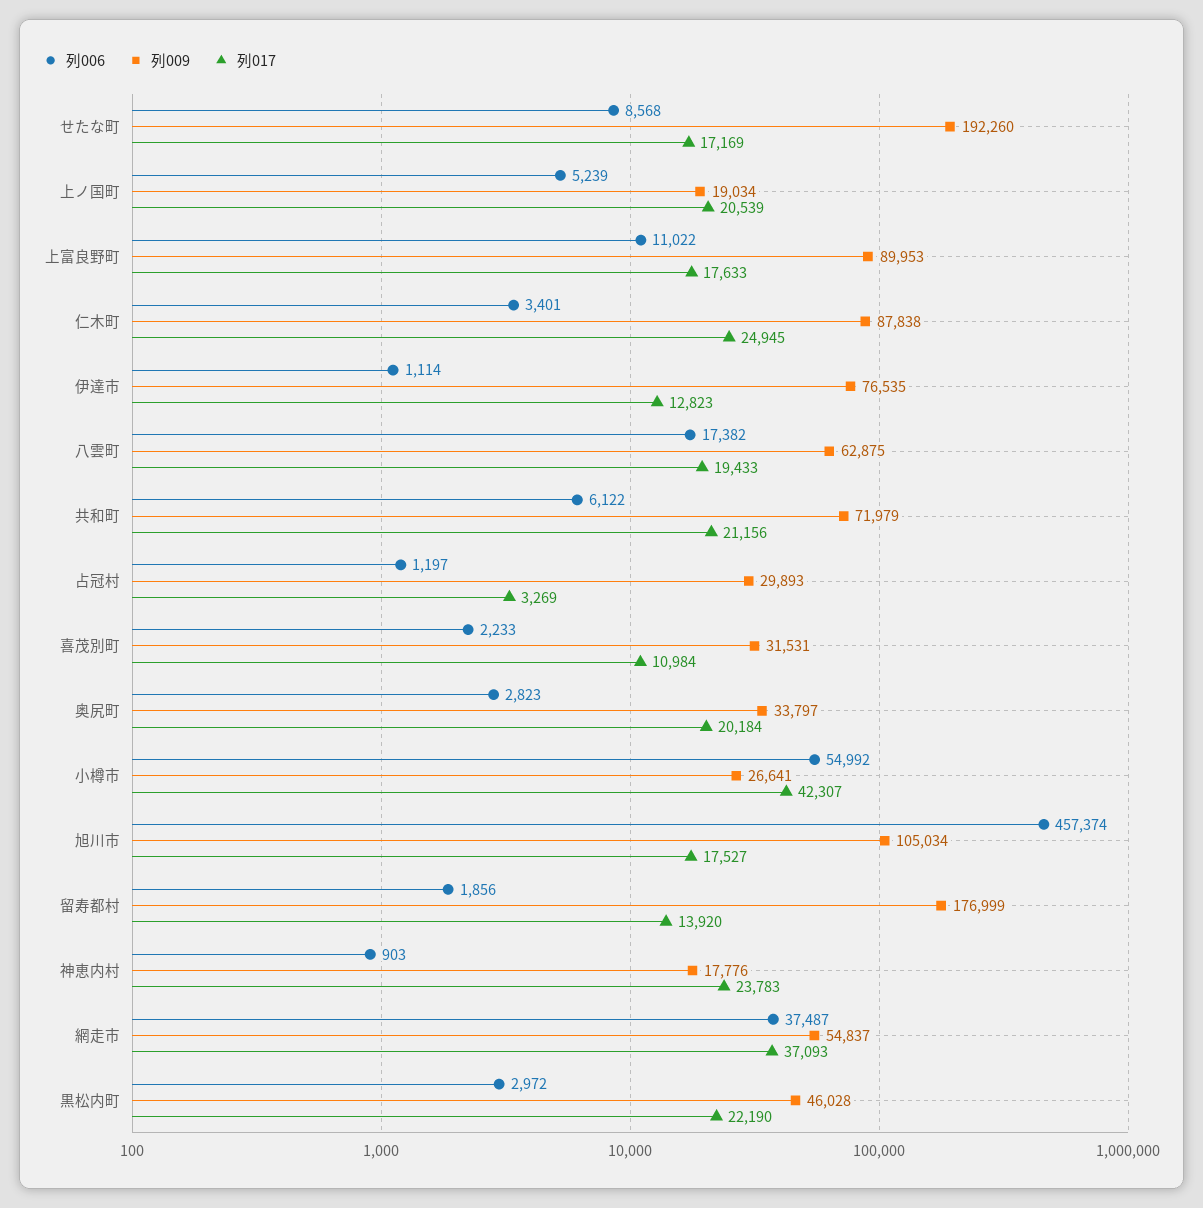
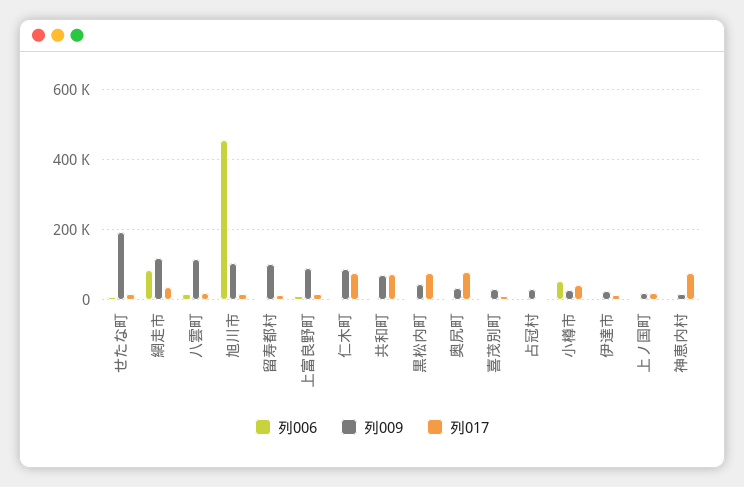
  {
    "列006": {
      "せたな町": 8568,
      "上ノ国町": 5239,
      "上富良野町": 11022,
      "仁木町": 3401,
      "伊達市": 1114,
      "八雲町": 17382,
      "共和町": 6122,
      "占冠村": 1197,
      "喜茂別町": 2233,
      "奥尻町": 2823,
      "小樽市": 54992,
      "旭川市": 457374,
      "留寿都村": 1856,
      "神恵内村": 903,
-     "網走市": 37487,
+     "網走市": 80000,
      "黒松内町": 2972
    },
    "列009": {
      "せたな町": 192260,
      "上ノ国町": 19034,
      "上富良野町": 89953,
      "仁木町": 87838,
-     "伊達市": 76535,
+     "伊達市": 20000,
-     "八雲町": 62875,
+     "八雲町": 120000,
      "共和町": 71979,
      "占冠村": 29893,
      "喜茂別町": 31531,
      "奥尻町": 33797,
      "小樽市": 26641,
      "旭川市": 105034,
-     "留寿都村": 176999,
+     "留寿都村": 100000,
      "神恵内村": 17776,
-     "網走市": 54837,
+     "網走市": 120000,
      "黒松内町": 46028
    },
    "列017": {
      "せたな町": 17169,
      "上ノ国町": 20539,
      "上富良野町": 17633,
-     "仁木町": 24945,
+     "仁木町": 80000,
      "伊達市": 12823,
      "八雲町": 19433,
-     "共和町": 21156,
+     "共和町": 80000,
      "占冠村": 3269,
      "喜茂別町": 10984,
-     "奥尻町": 20184,
+     "奥尻町": 80000,
      "小樽市": 42307,
      "旭川市": 17527,
      "留寿都村": 13920,
-     "神恵内村": 23783,
+     "神恵内村": 80000,
      "網走市": 37093,
-     "黒松内町": 22190
+     "黒松内町": 80000
    }
  }

